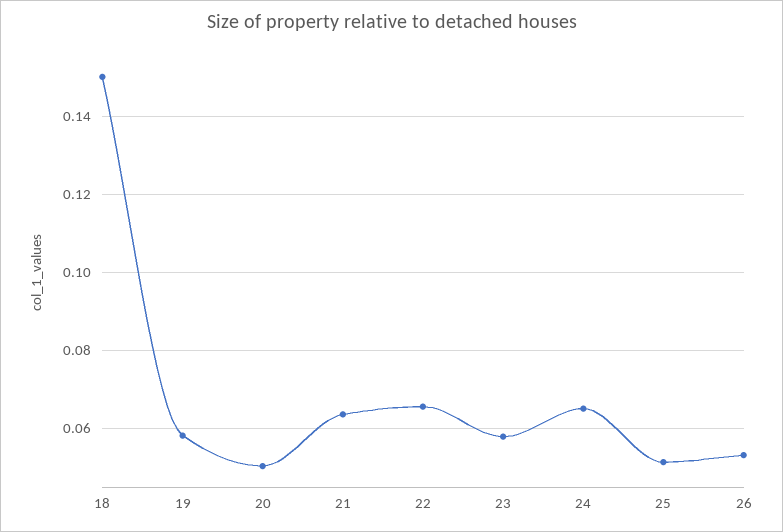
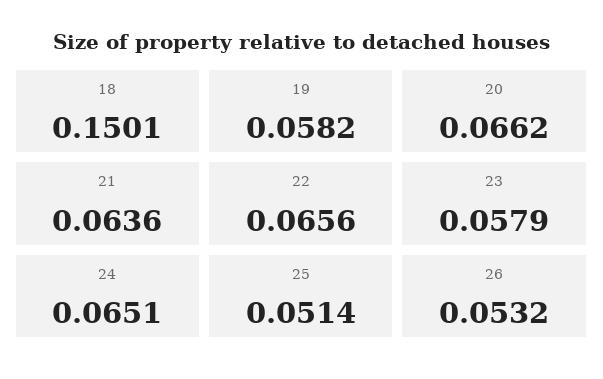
  {
    "18": 0.1501,
    "19": 0.0582,
-   "20": 0.05,
+   "20": 0.0662,
    "21": 0.0636,
    "22": 0.0656,
    "23": 0.0579,
    "24": 0.0651,
    "25": 0.0514,
    "26": 0.0532
  }

